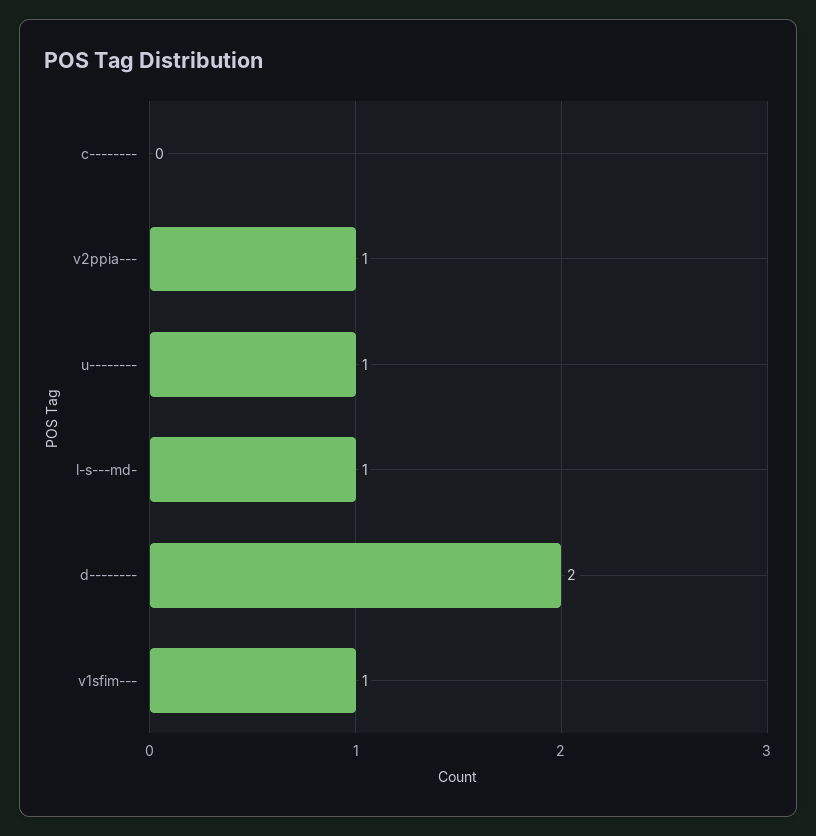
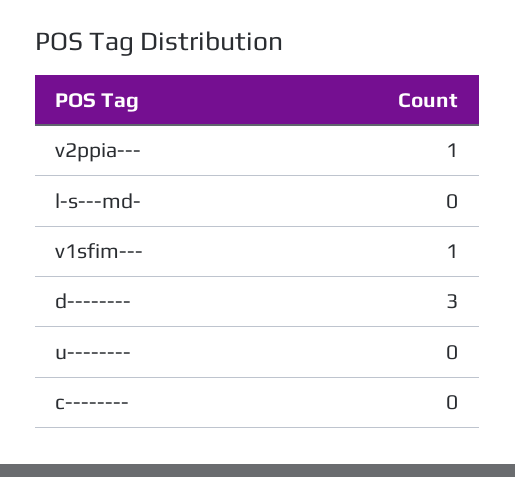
  {
    "c--------": 0,
    "v2ppia---": 1,
-   "u--------": 1,
+   "u--------": 0,
-   "l-s---md-": 1,
+   "l-s---md-": 0,
-   "d--------": 2,
+   "d--------": 3,
    "v1sfim---": 1
  }

